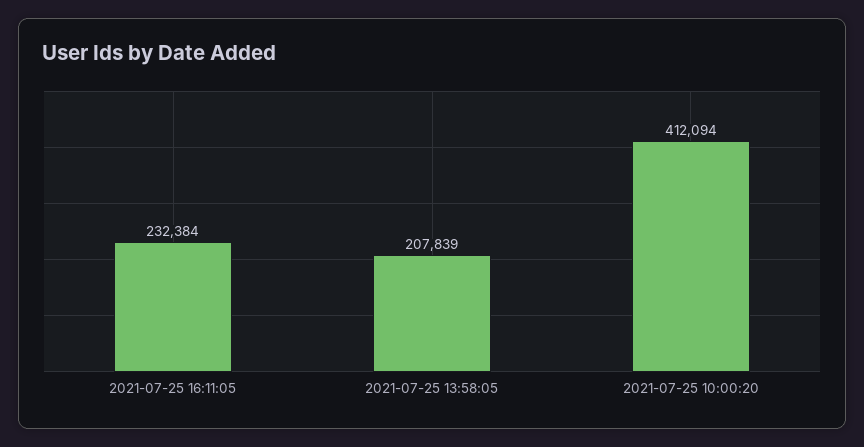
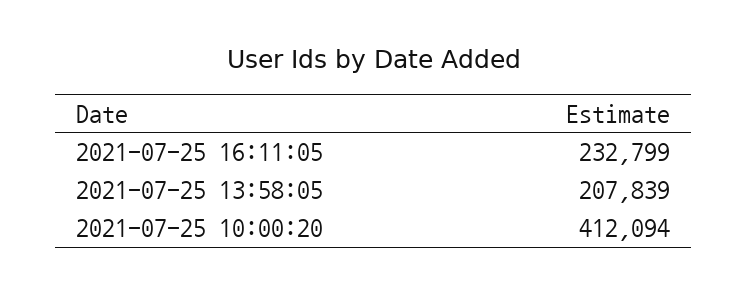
  {
-   "2021-07-25 16:11:05": 232384,
+   "2021-07-25 16:11:05": 232799,
    "2021-07-25 13:58:05": 207839,
    "2021-07-25 10:00:20": 412094
  }

